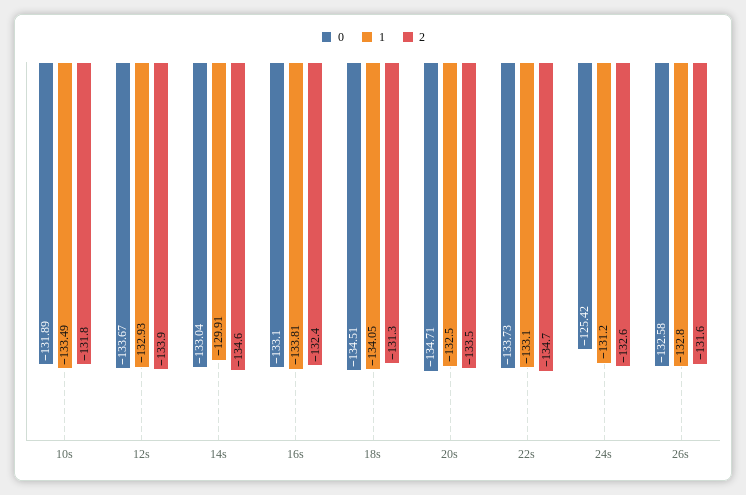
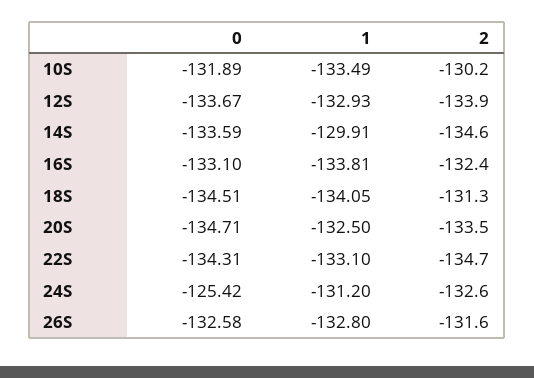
  {
    "0": {
      "10s": -131.89,
      "12s": -133.67,
-     "14s": -133.04,
+     "14s": -133.59,
      "16s": -133.1,
      "18s": -134.51,
      "20s": -134.71,
-     "22s": -133.73,
+     "22s": -134.31,
      "24s": -125.42,
      "26s": -132.58
    },
    "1": {
      "10s": -133.49,
      "12s": -132.93,
      "14s": -129.91,
      "16s": -133.81,
      "18s": -134.05,
      "20s": -132.5,
      "22s": -133.1,
      "24s": -131.2,
      "26s": -132.8
    },
    "2": {
-     "10s": -131.8,
+     "10s": -130.2,
      "12s": -133.9,
      "14s": -134.6,
      "16s": -132.4,
      "18s": -131.3,
      "20s": -133.5,
      "22s": -134.7,
      "24s": -132.6,
      "26s": -131.6
    }
  }

